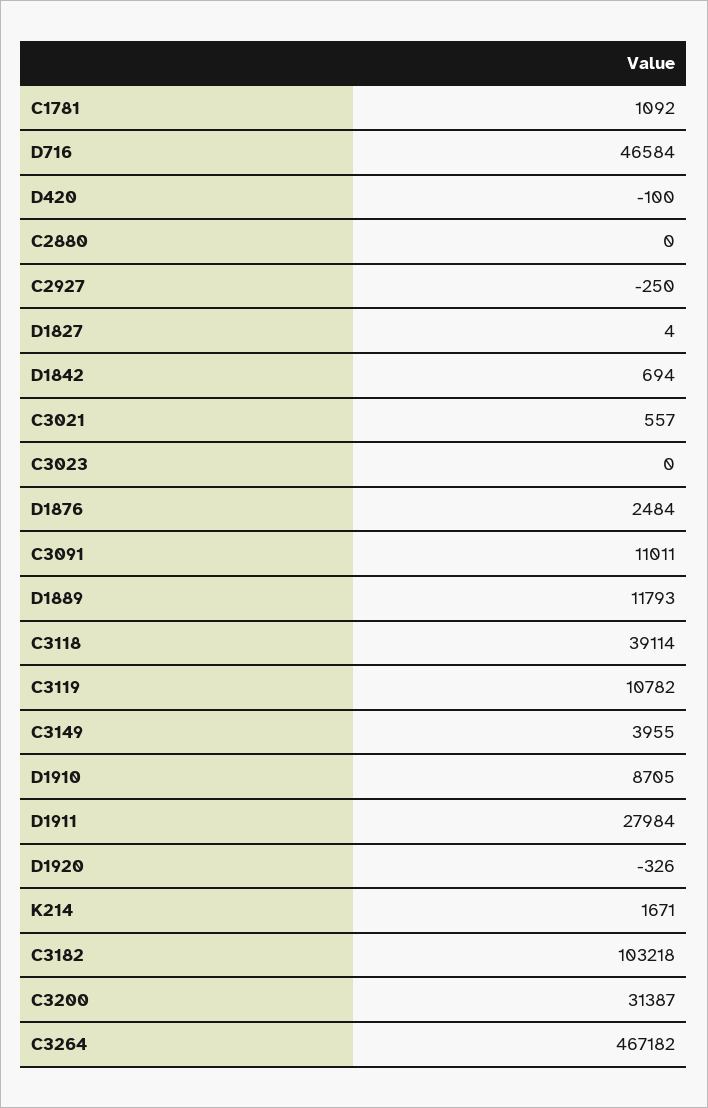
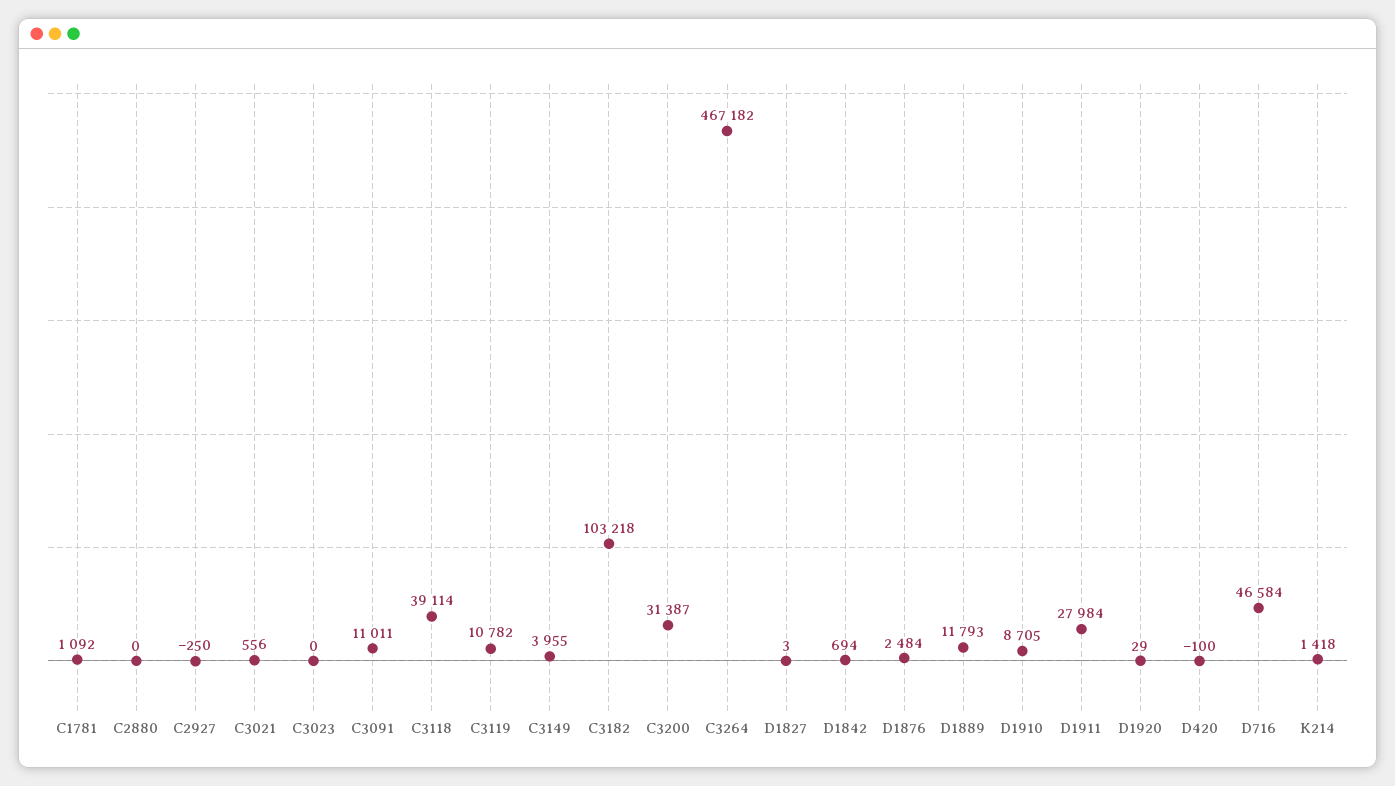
  {
    "C1781": 1092,
    "D716": 46584,
    "D420": -100,
    "C2880": 0,
    "C2927": -250,
-   "D1827": 4,
+   "D1827": 3,
    "D1842": 694,
-   "C3021": 557,
+   "C3021": 556,
    "C3023": 0,
    "D1876": 2484,
    "C3091": 11011,
    "D1889": 11793,
    "C3118": 39114,
    "C3119": 10782,
    "C3149": 3955,
    "D1910": 8705,
    "D1911": 27984,
-   "D1920": -326,
+   "D1920": 29,
-   "K214": 1671,
+   "K214": 1418,
    "C3182": 103218,
    "C3200": 31387,
    "C3264": 467182
  }

